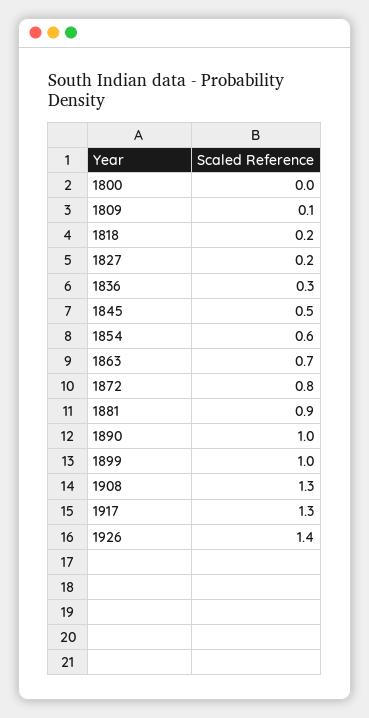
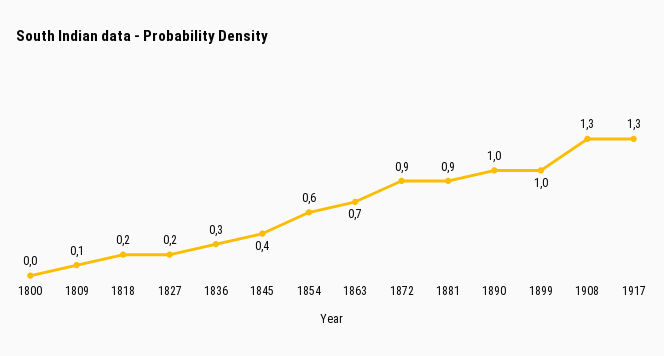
  {
    "1800": 0,
    "1809": 0.1,
    "1818": 0.2,
    "1827": 0.2,
    "1836": 0.3,
-   "1845": 0.5,
+   "1845": 0.4,
    "1854": 0.6,
    "1863": 0.7,
-   "1872": 0.8,
+   "1872": 0.9,
    "1881": 0.9,
    "1890": 1,
    "1899": 1,
    "1908": 1.3,
-   "1917": 1.3,
+   "1917": 1.3
-   "1926": 1.4
  }

